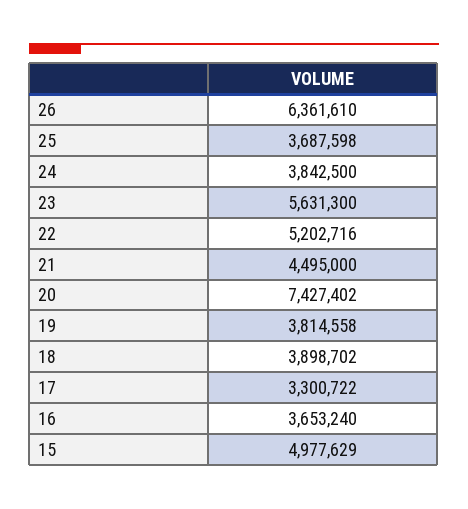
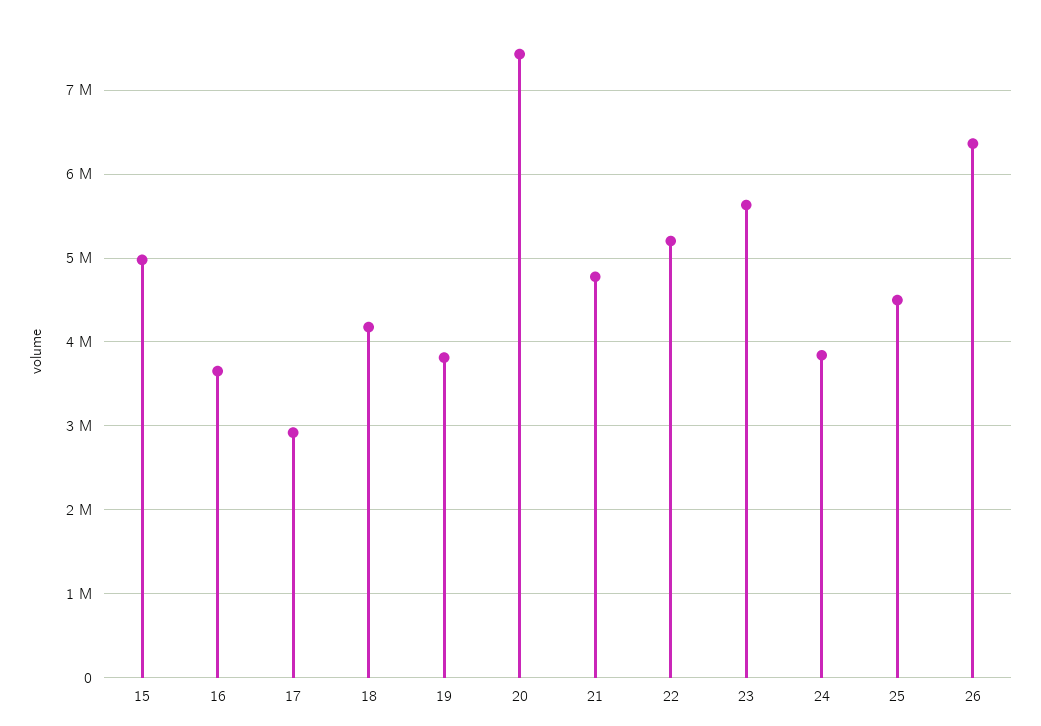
  {
    "26": 6361610,
-   "25": 3687598,
+   "25": 4500000,
    "24": 3842500,
    "23": 5631300,
    "22": 5202716,
-   "21": 4495000,
+   "21": 4800000,
    "20": 7427402,
    "19": 3814558,
-   "18": 3898702,
+   "18": 4200000,
-   "17": 3300722,
+   "17": 2900000,
    "16": 3653240,
    "15": 4977629
  }

